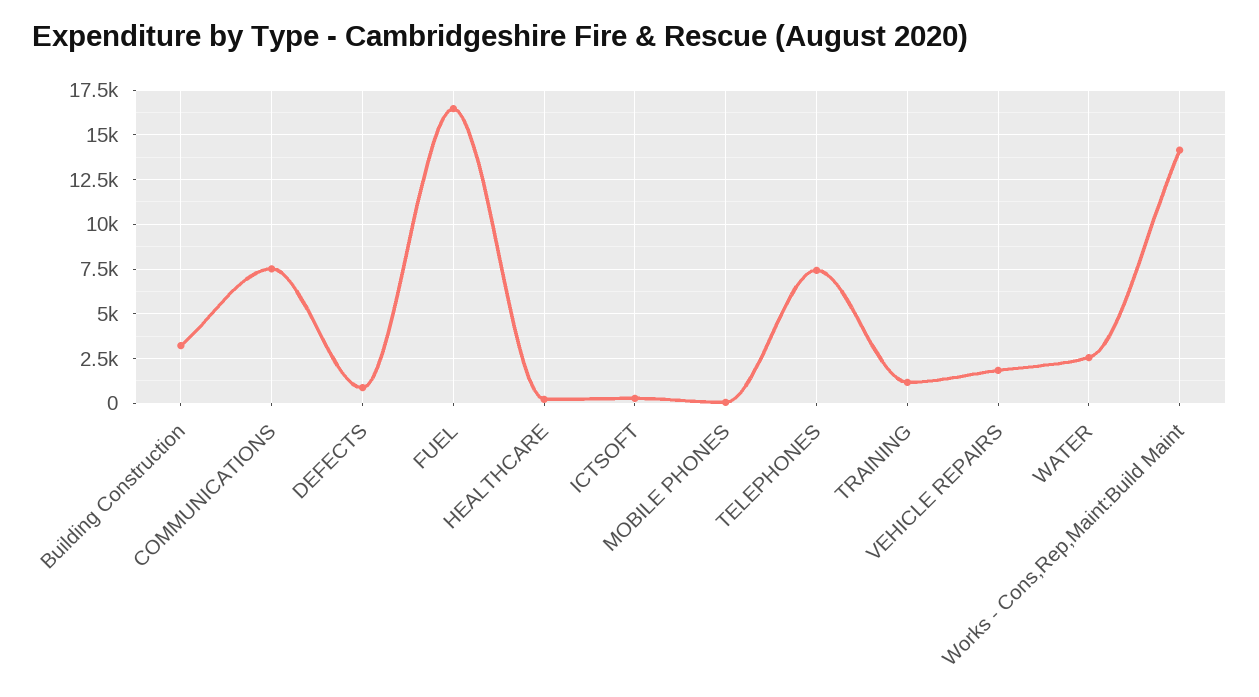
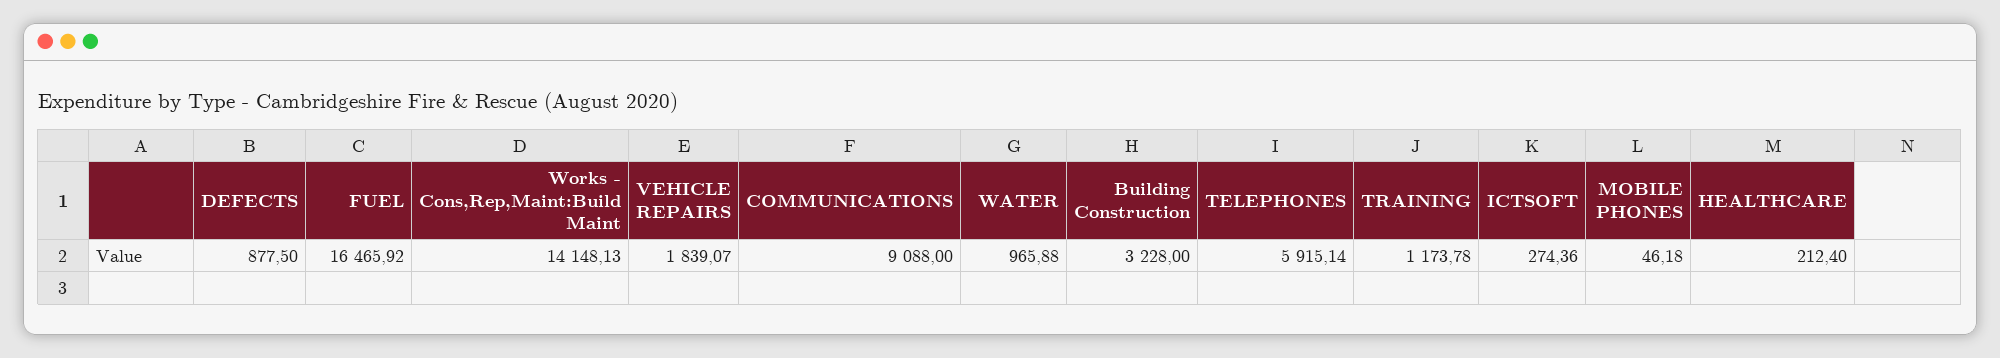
  {
    "Building Construction": 3228,
-   "COMMUNICATIONS": 7500,
+   "COMMUNICATIONS": 9088,
    "DEFECTS": 877.5,
    "FUEL": 16465.92,
    "HEALTHCARE": 212.4,
    "ICTSOFT": 274.36,
    "MOBILE PHONES": 46.18,
-   "TELEPHONES": 7500,
+   "TELEPHONES": 5915.14,
    "TRAINING": 1173.78,
    "VEHICLE REPAIRS": 1839.07,
-   "WATER": 2500,
+   "WATER": 965.88,
    "Works - Cons,Rep,Maint:Build Maint": 14148.13
  }

